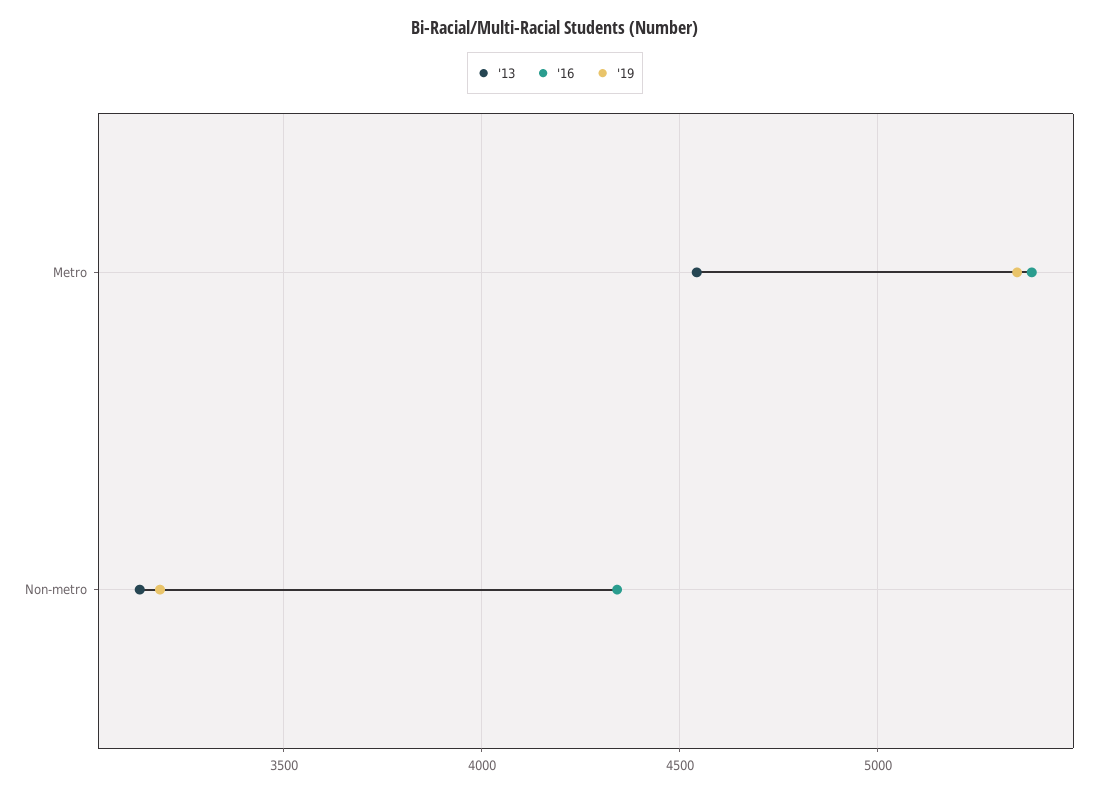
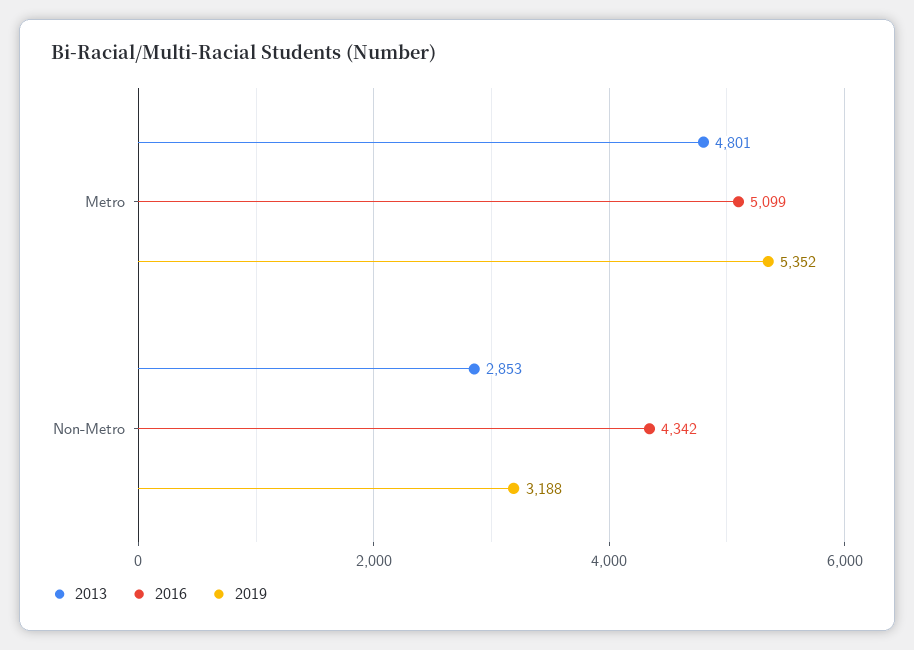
  {
    "'13": {
-     "Metro": 4550,
+     "Metro": 4801,
-     "Non-metro": 3150
+     "Non-metro": 2853
    },
    "'16": {
-     "Metro": 5400,
+     "Metro": 5099,
      "Non-metro": 4342
    },
    "'19": {
      "Metro": 5352,
      "Non-metro": 3188
    }
  }

